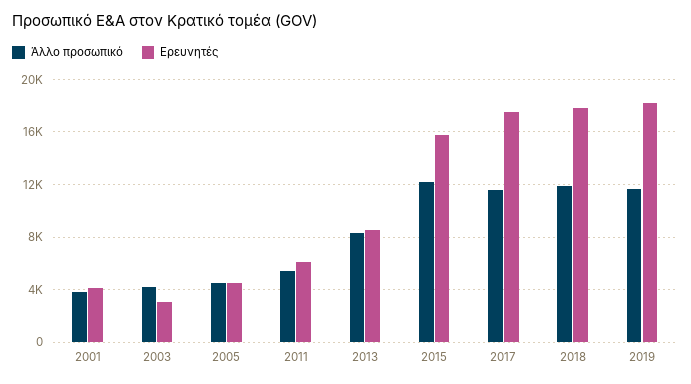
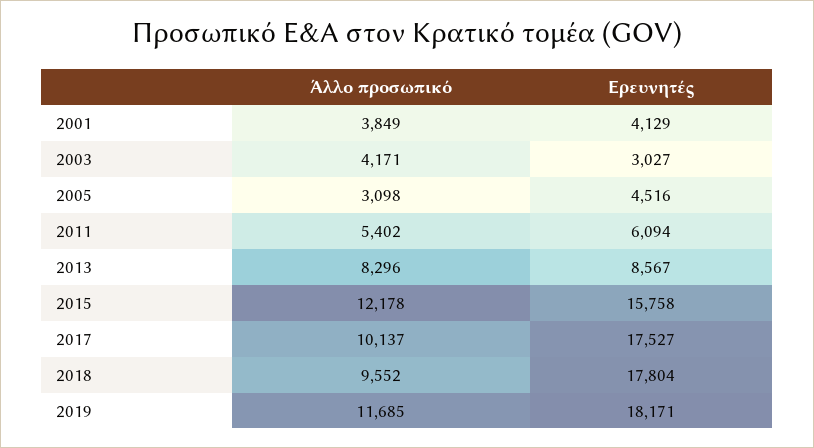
  {
    "Άλλο προσωπικό": {
      "2001": 3849,
      "2003": 4171,
-     "2005": 4500,
+     "2005": 3098,
      "2011": 5402,
      "2013": 8296,
      "2015": 12178,
-     "2017": 11500,
+     "2017": 10137,
-     "2018": 12000,
+     "2018": 9552,
      "2019": 11685
    },
    "Ερευνητές": {
      "2001": 4129,
      "2003": 3027,
      "2005": 4516,
      "2011": 6094,
      "2013": 8567,
      "2015": 15758,
      "2017": 17527,
      "2018": 17804,
      "2019": 18171
    }
  }

